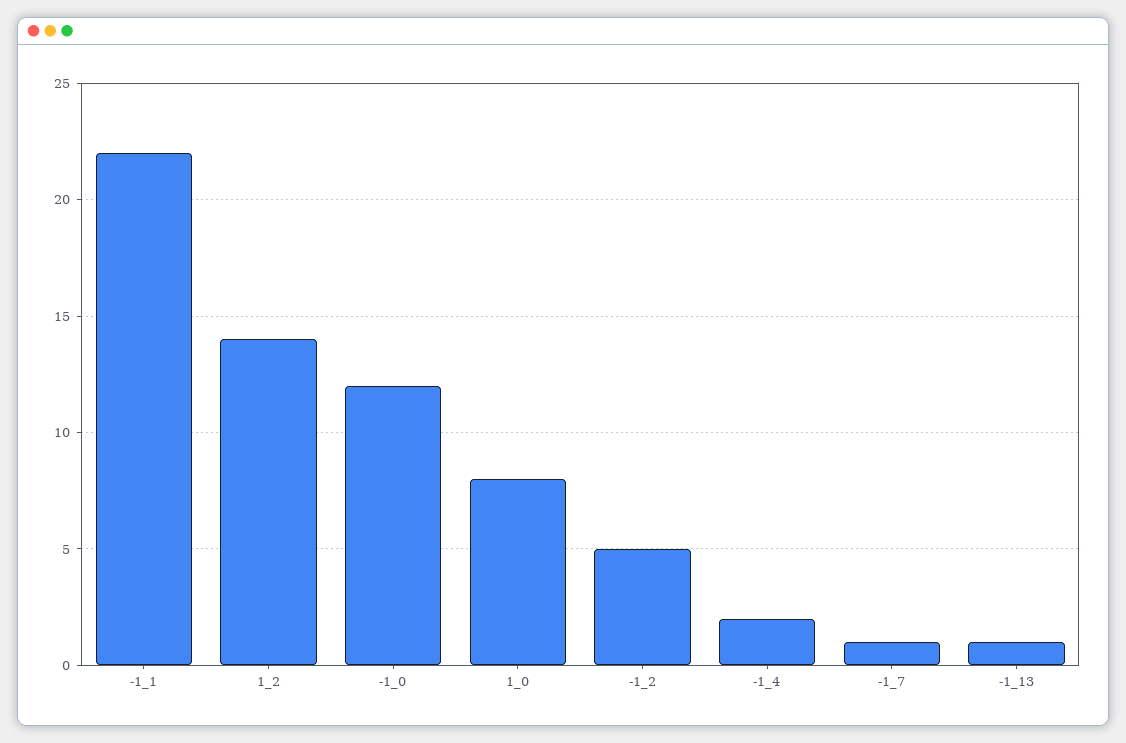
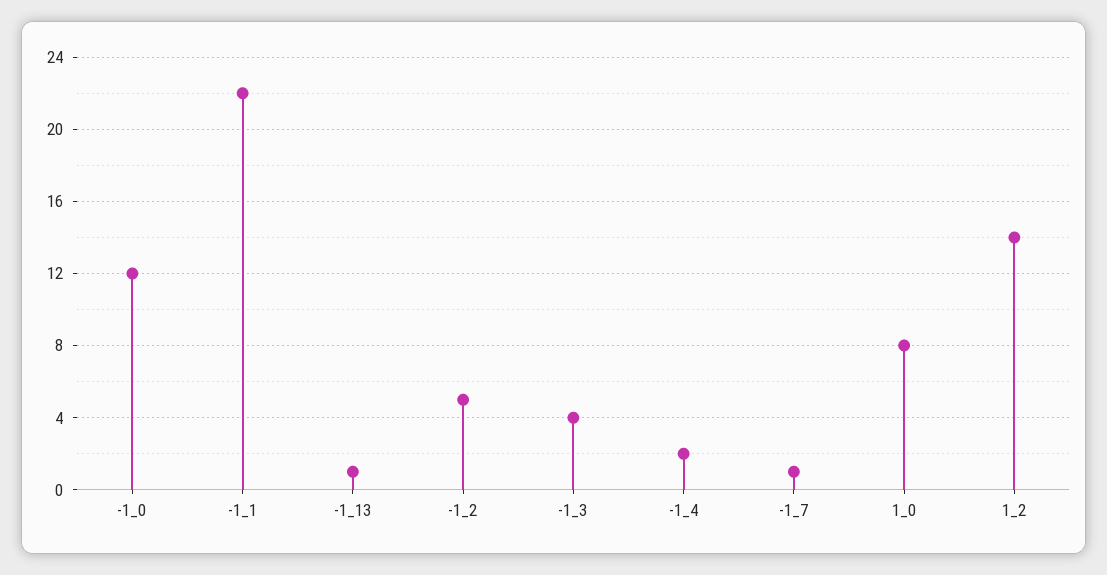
  {
    "-1_1": 22,
    "1_2": 14,
    "-1_0": 12,
    "1_0": 8,
    "-1_2": 5,
    "-1_4": 2,
    "-1_7": 1,
-   "-1_13": 1
+   "-1_13": 1,
+   "-1_3": 4
  }

